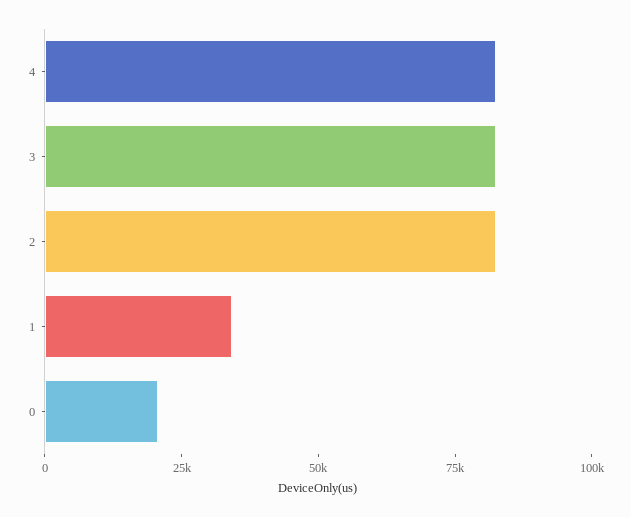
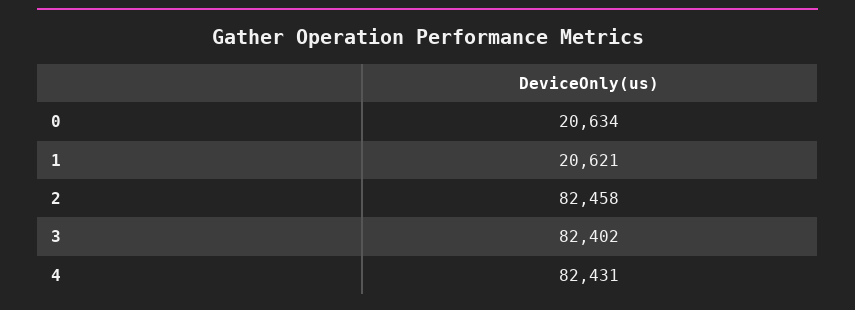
  {
    "4": 82431,
    "3": 82402,
    "2": 82458,
-   "1": 35000,
+   "1": 20621,
    "0": 20634
  }

